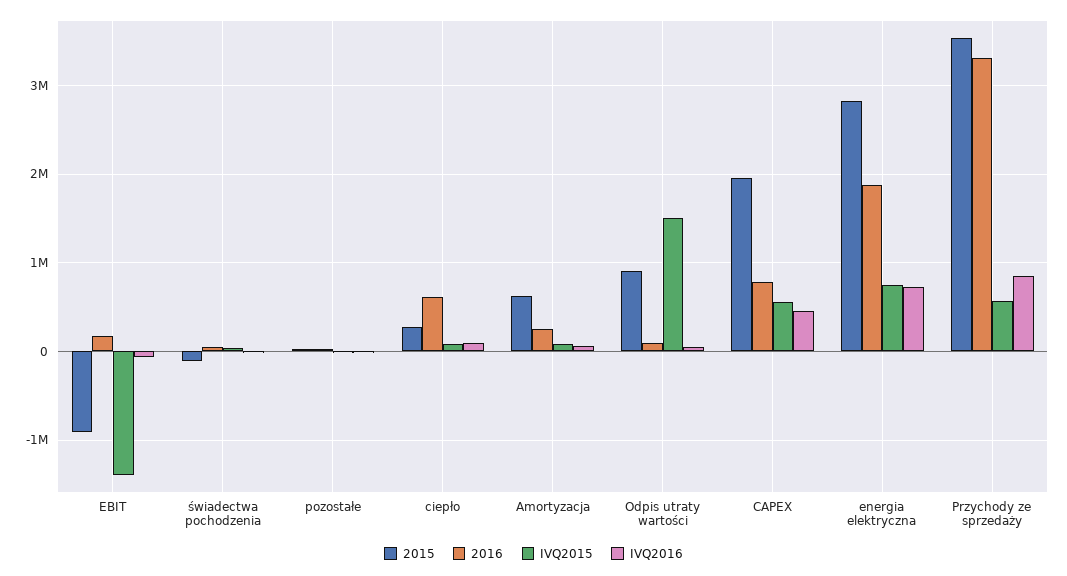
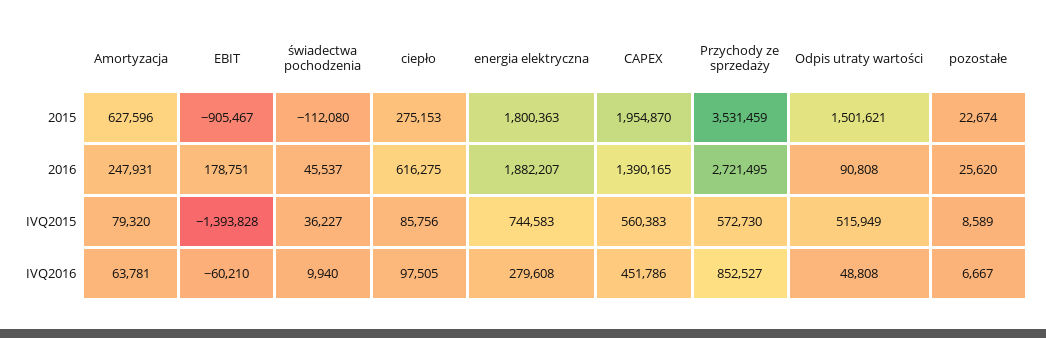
  {
    "2015": {
      "EBIT": -905467,
      "świadectwa pochodzenia": -112080,
      "pozostałe": 22674,
      "ciepło": 275153,
      "Amortyzacja": 627596,
-     "Odpis utraty wartości": 900000,
+     "Odpis utraty wartości": 1501621,
      "CAPEX": 1954870,
-     "energia elektryczna": 2800000,
+     "energia elektryczna": 1800363,
      "Przychody ze sprzedaży": 3531459
    },
    "2016": {
      "EBIT": 178751,
      "świadectwa pochodzenia": 45537,
      "pozostałe": 25620,
      "ciepło": 616275,
      "Amortyzacja": 247931,
      "Odpis utraty wartości": 90808,
-     "CAPEX": 800000,
+     "CAPEX": 1390165,
      "energia elektryczna": 1882207,
-     "Przychody ze sprzedaży": 3300000
+     "Przychody ze sprzedaży": 2721495
    },
    "IVQ2015": {
      "EBIT": -1393828,
      "świadectwa pochodzenia": 36227,
      "pozostałe": 8589,
      "ciepło": 85756,
      "Amortyzacja": 79320,
-     "Odpis utraty wartości": 1500000,
+     "Odpis utraty wartości": 515949,
      "CAPEX": 560383,
      "energia elektryczna": 744583,
      "Przychody ze sprzedaży": 572730
    },
    "IVQ2016": {
      "EBIT": -60210,
      "świadectwa pochodzenia": 9940,
      "pozostałe": 6667,
      "ciepło": 97505,
      "Amortyzacja": 63781,
      "Odpis utraty wartości": 48808,
      "CAPEX": 451786,
-     "energia elektryczna": 700000,
+     "energia elektryczna": 279608,
      "Przychody ze sprzedaży": 852527
    }
  }

